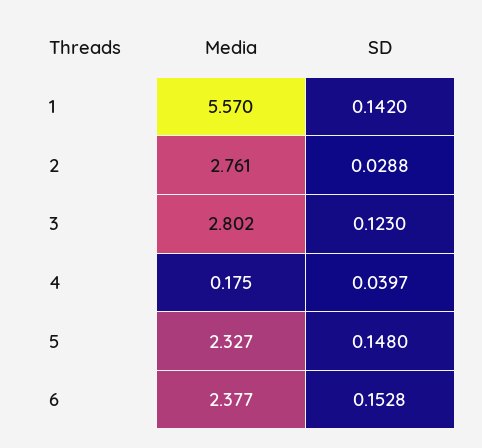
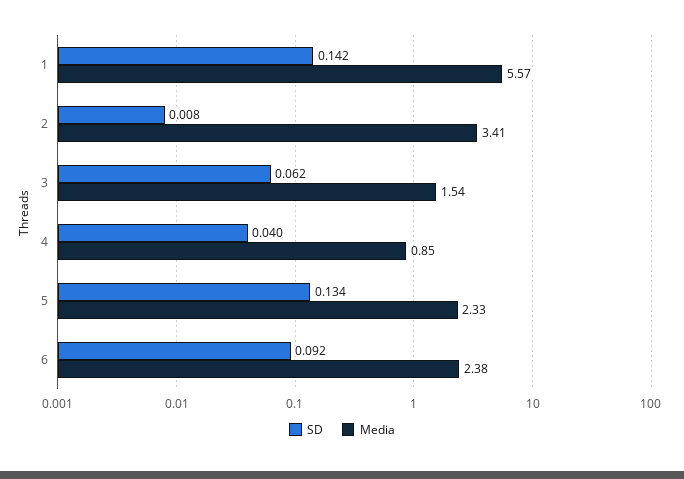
  {
    "Media": {
      "1": 5.57,
-     "2": 2.761,
+     "2": 3.41,
-     "3": 2.802,
+     "3": 1.54,
-     "4": 0.175,
+     "4": 0.85,
      "5": 2.327,
      "6": 2.377
    },
    "SD": {
      "1": 0.142,
-     "2": 0.0288,
+     "2": 0.008,
-     "3": 0.123,
+     "3": 0.062,
      "4": 0.0397,
-     "5": 0.148,
+     "5": 0.134,
-     "6": 0.1528
+     "6": 0.092
    }
  }

